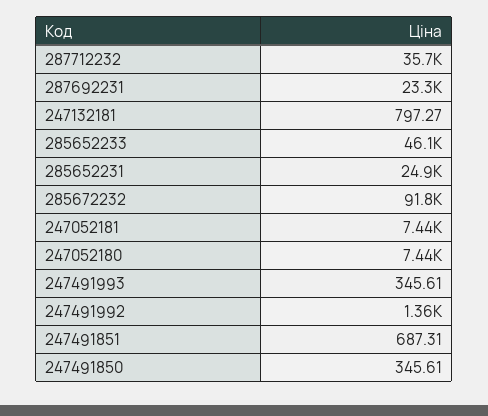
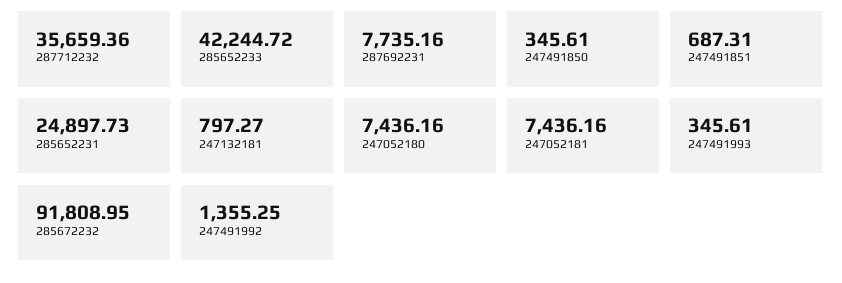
  {
    "287712232": 35659.36,
-   "287692231": 23300,
+   "287692231": 7735.16,
    "247132181": 797.27,
-   "285652233": 46100,
+   "285652233": 42244.72,
    "285652231": 24897.73,
    "285672232": 91808.95,
    "247052181": 7436.16,
    "247052180": 7436.16,
    "247491993": 345.61,
    "247491992": 1355.25,
    "247491851": 687.31,
    "247491850": 345.61
  }

